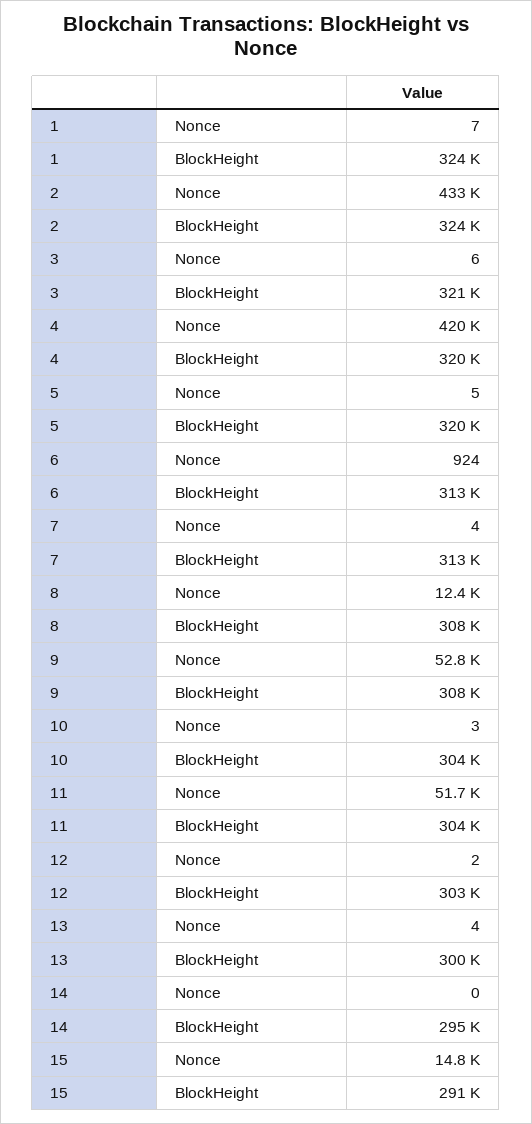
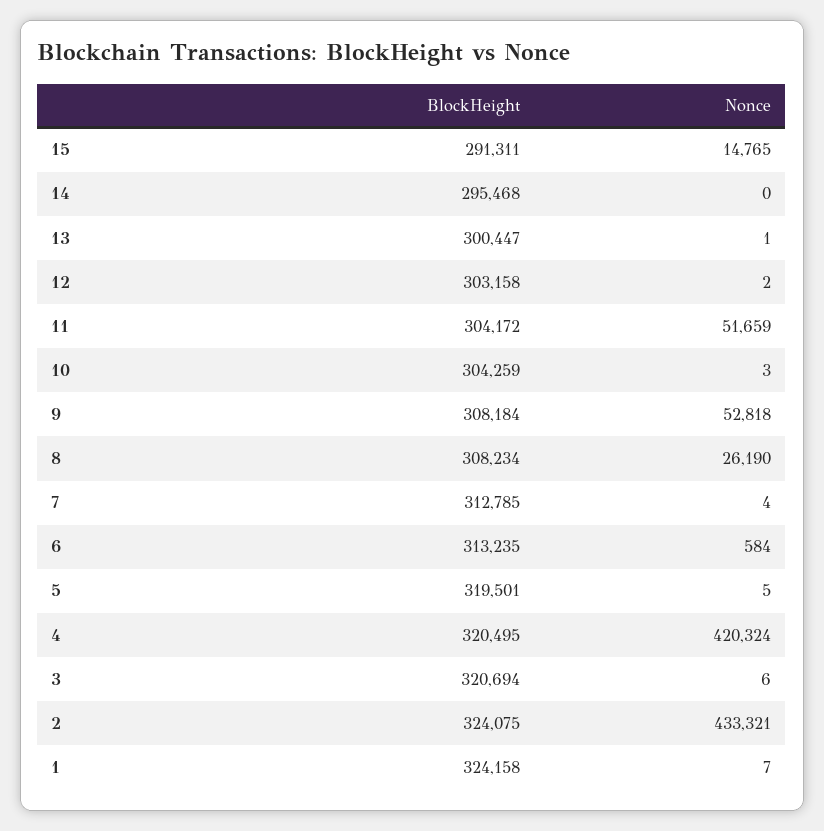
  {
    "1": {
      "Nonce": 7,
      "BlockHeight": 324158
    },
    "2": {
      "Nonce": 433321,
      "BlockHeight": 324075
    },
    "3": {
      "Nonce": 6,
      "BlockHeight": 320694
    },
    "4": {
      "Nonce": 420324,
      "BlockHeight": 320495
    },
    "5": {
      "Nonce": 5,
      "BlockHeight": 319501
    },
    "6": {
-     "Nonce": 924,
+     "Nonce": 584,
      "BlockHeight": 313235
    },
    "7": {
      "Nonce": 4,
      "BlockHeight": 312785
    },
    "8": {
-     "Nonce": 12400,
+     "Nonce": 26190,
      "BlockHeight": 308234
    },
    "9": {
      "Nonce": 52818,
      "BlockHeight": 308184
    },
    "10": {
      "Nonce": 3,
      "BlockHeight": 304259
    },
    "11": {
      "Nonce": 51659,
      "BlockHeight": 304172
    },
    "12": {
      "Nonce": 2,
      "BlockHeight": 303158
    },
    "13": {
-     "Nonce": 4,
+     "Nonce": 1,
      "BlockHeight": 300447
    },
    "14": {
      "Nonce": 0,
      "BlockHeight": 295468
    },
    "15": {
      "Nonce": 14765,
      "BlockHeight": 291311
    }
  }

